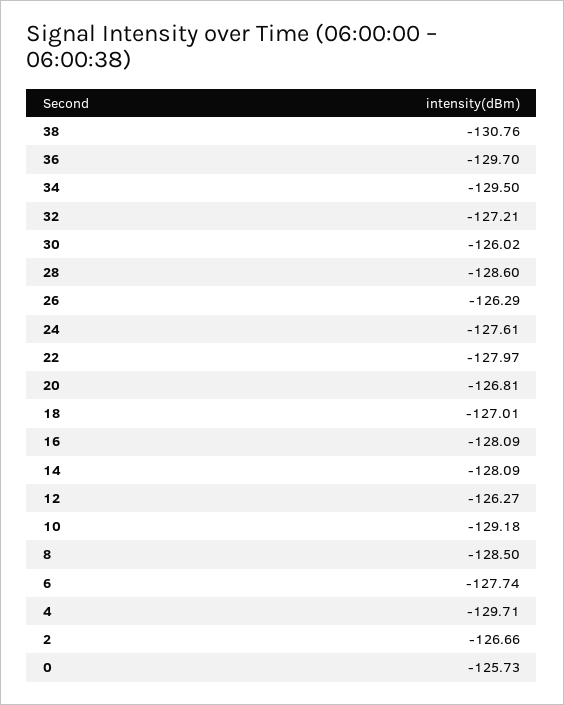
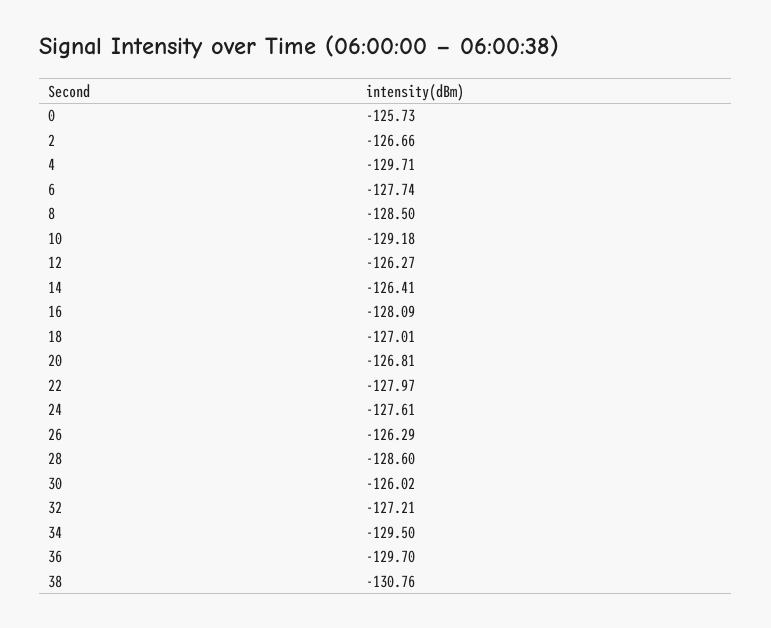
  {
    "38": -130.76,
    "36": -129.7,
    "34": -129.5,
    "32": -127.21,
    "30": -126.02,
    "28": -128.6,
    "26": -126.29,
    "24": -127.61,
    "22": -127.97,
    "20": -126.81,
    "18": -127.01,
    "16": -128.09,
-   "14": -128.09,
+   "14": -126.41,
    "12": -126.27,
    "10": -129.18,
    "8": -128.5,
    "6": -127.74,
    "4": -129.71,
    "2": -126.66,
    "0": -125.73
  }

